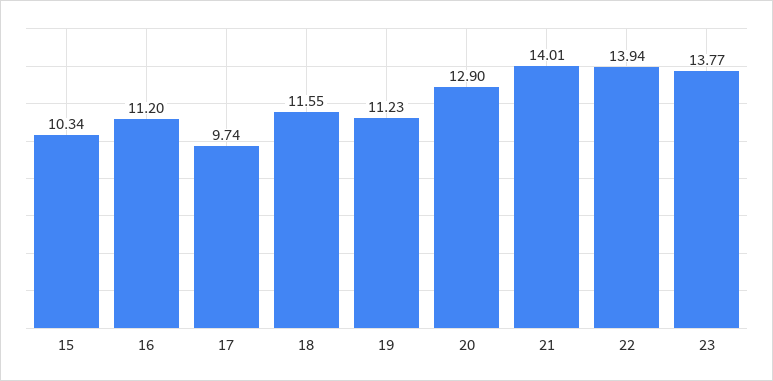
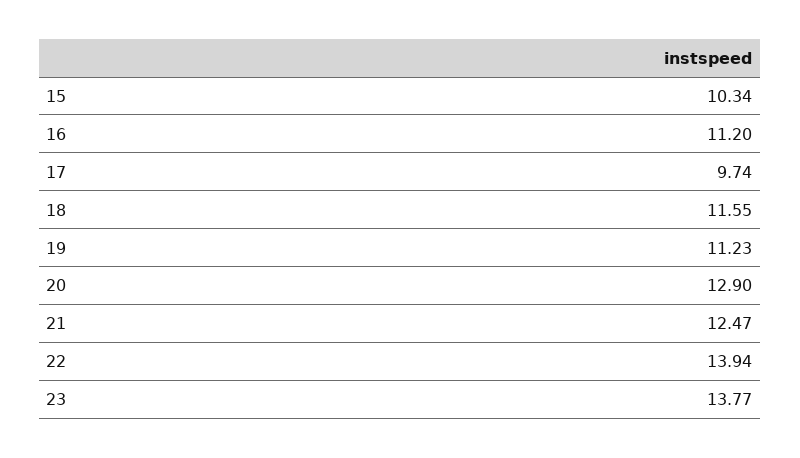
  {
    "15": 10.34,
    "16": 11.2,
    "17": 9.74,
    "18": 11.55,
    "19": 11.23,
    "20": 12.9,
-   "21": 14.01,
+   "21": 12.47,
    "22": 13.94,
    "23": 13.77
  }

